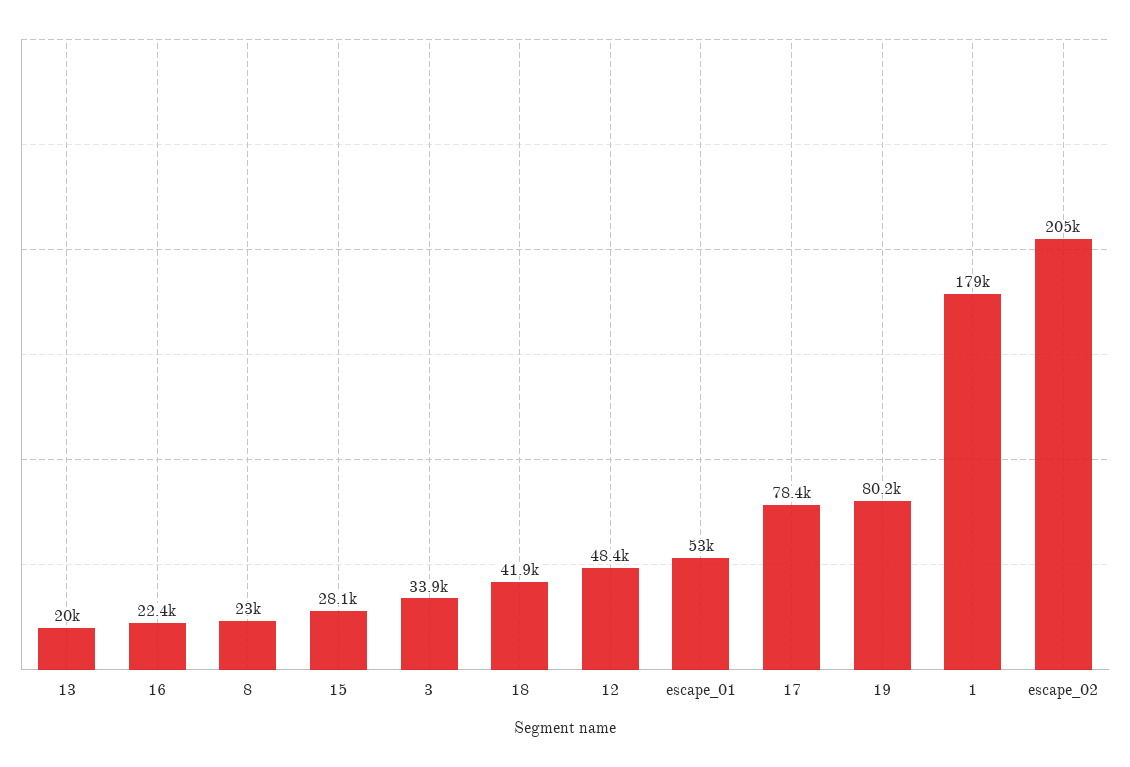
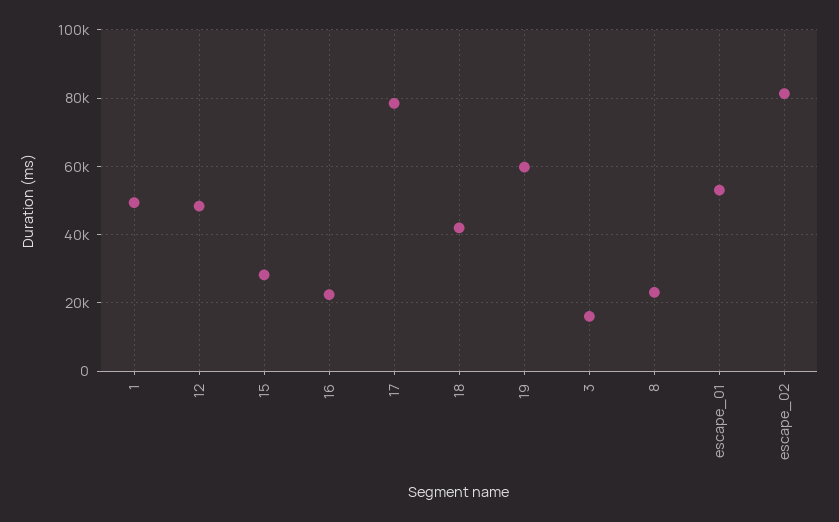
  {
-   "13": 20000,
    "16": 22400,
    "8": 23000,
    "15": 28100,
-   "3": 33900,
+   "3": 16000,
    "18": 41900,
    "12": 48400,
    "escape_01": 53000,
    "17": 78400,
-   "19": 80200,
+   "19": 60000,
-   "1": 179000,
+   "1": 50000,
-   "escape_02": 205000
+   "escape_02": 82000
  }

